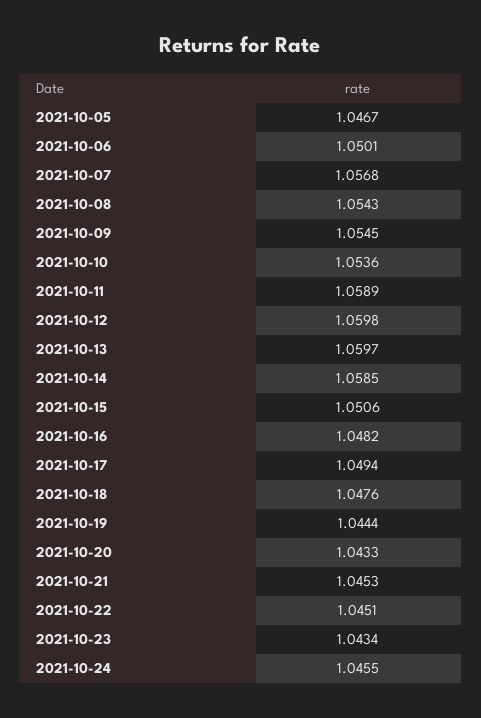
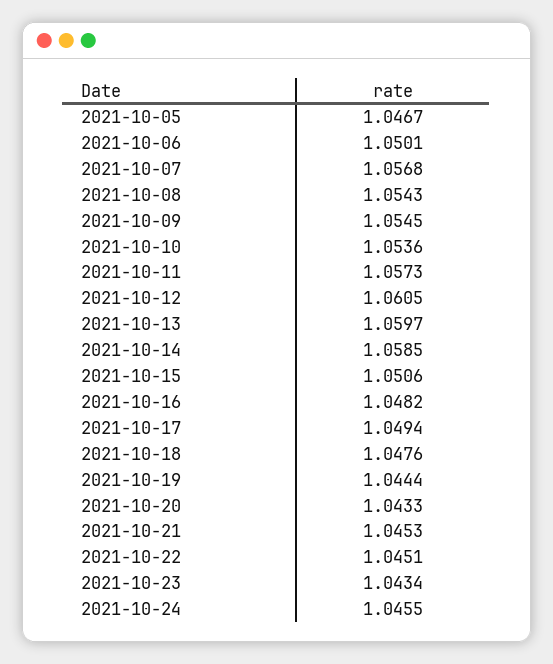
  {
    "2021-10-05": 1.0467,
    "2021-10-06": 1.0501,
    "2021-10-07": 1.0568,
    "2021-10-08": 1.0543,
    "2021-10-09": 1.0545,
    "2021-10-10": 1.0536,
-   "2021-10-11": 1.0589,
+   "2021-10-11": 1.0573,
-   "2021-10-12": 1.0598,
+   "2021-10-12": 1.0605,
    "2021-10-13": 1.0597,
    "2021-10-14": 1.0585,
    "2021-10-15": 1.0506,
    "2021-10-16": 1.0482,
    "2021-10-17": 1.0494,
    "2021-10-18": 1.0476,
    "2021-10-19": 1.0444,
    "2021-10-20": 1.0433,
    "2021-10-21": 1.0453,
    "2021-10-22": 1.0451,
    "2021-10-23": 1.0434,
    "2021-10-24": 1.0455
  }

